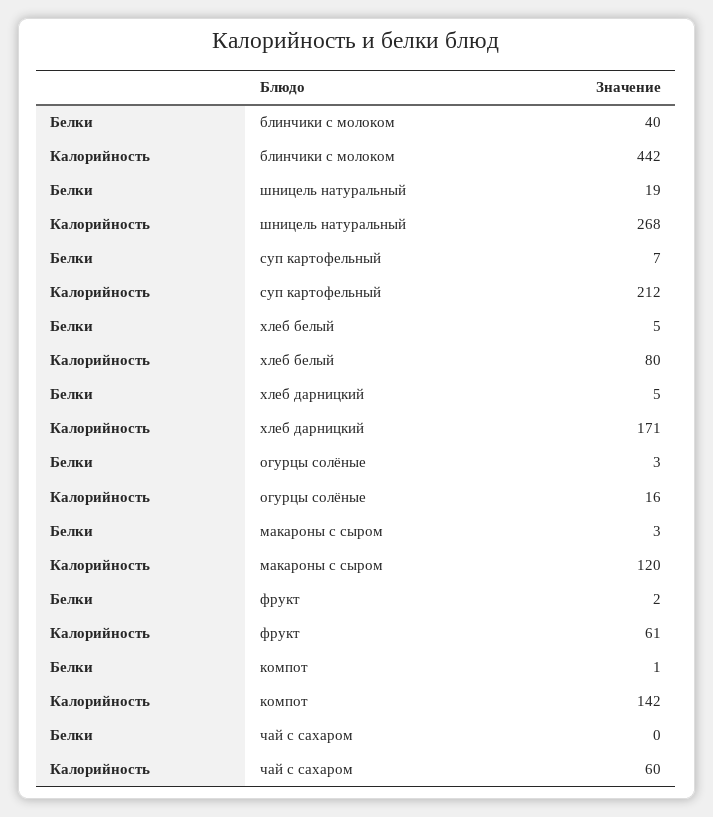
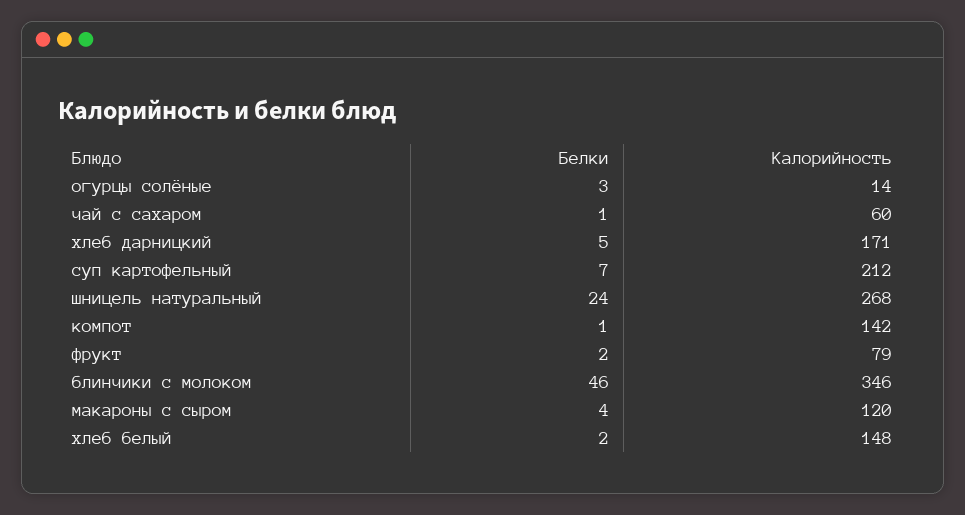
  {
    "Белки": {
-     "блинчики с молоком": 40,
+     "блинчики с молоком": 46,
-     "шницель натуральный": 19,
+     "шницель натуральный": 24,
      "суп картофельный": 7,
-     "хлеб белый": 5,
+     "хлеб белый": 2,
      "хлеб дарницкий": 5,
      "огурцы солёные": 3,
-     "макароны с сыром": 3,
+     "макароны с сыром": 4,
      "фрукт": 2,
      "компот": 1,
-     "чай с сахаром": 0
+     "чай с сахаром": 1
    },
    "Калорийность": {
-     "блинчики с молоком": 442,
+     "блинчики с молоком": 346,
      "шницель натуральный": 268,
      "суп картофельный": 212,
-     "хлеб белый": 80,
+     "хлеб белый": 148,
      "хлеб дарницкий": 171,
-     "огурцы солёные": 16,
+     "огурцы солёные": 14,
      "макароны с сыром": 120,
-     "фрукт": 61,
+     "фрукт": 79,
      "компот": 142,
      "чай с сахаром": 60
    }
  }

